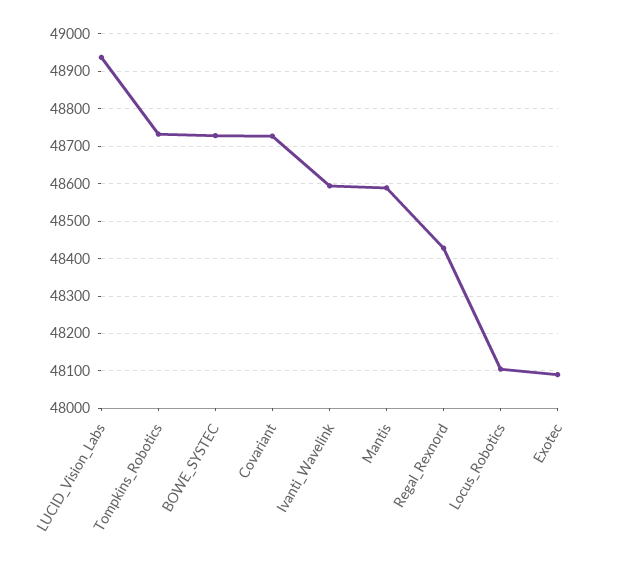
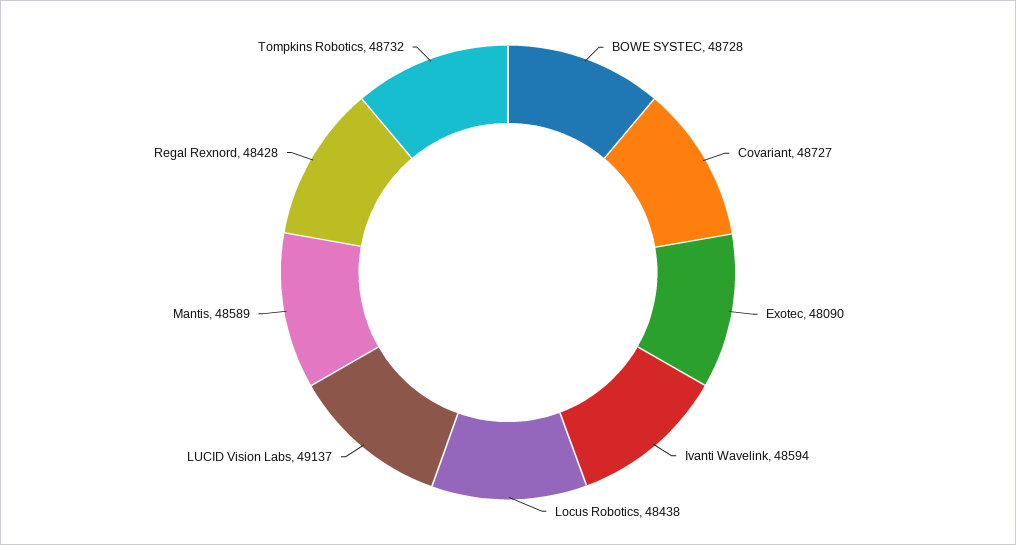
  {
-   "LUCID_Vision_Labs": 48940,
+   "LUCID_Vision_Labs": 49137,
    "Tompkins_Robotics": 48732,
    "BOWE_SYSTEC": 48728,
    "Covariant": 48727,
    "Ivanti_Wavelink": 48594,
    "Mantis": 48589,
    "Regal_Rexnord": 48428,
-   "Locus_Robotics": 48100,
+   "Locus_Robotics": 48438,
    "Exotec": 48090
  }

